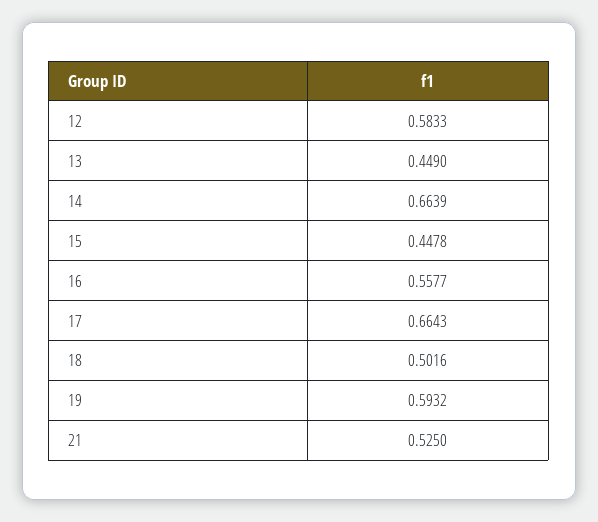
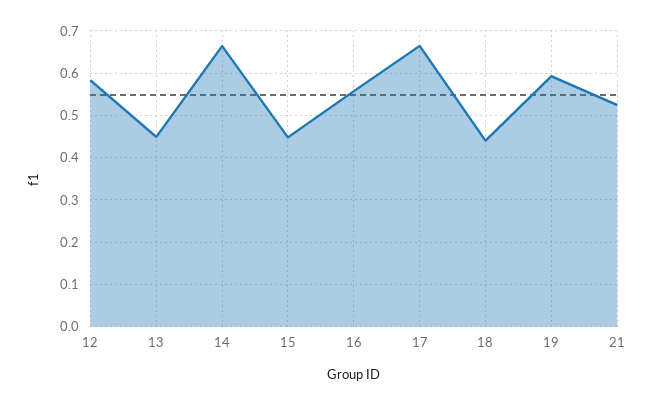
  {
    "12": 0.5833,
    "13": 0.449,
    "14": 0.6639,
    "15": 0.4478,
    "16": 0.5577,
    "17": 0.6643,
-   "18": 0.5016,
+   "18": 0.44,
    "19": 0.5932,
    "21": 0.525
  }

